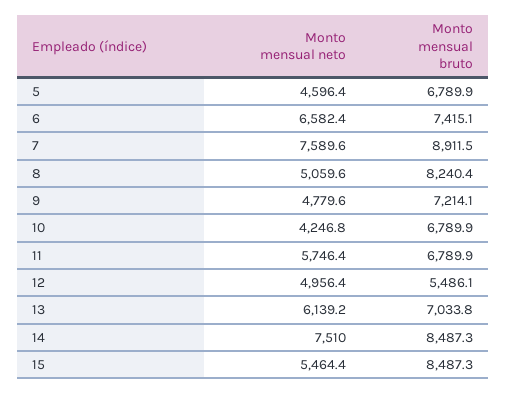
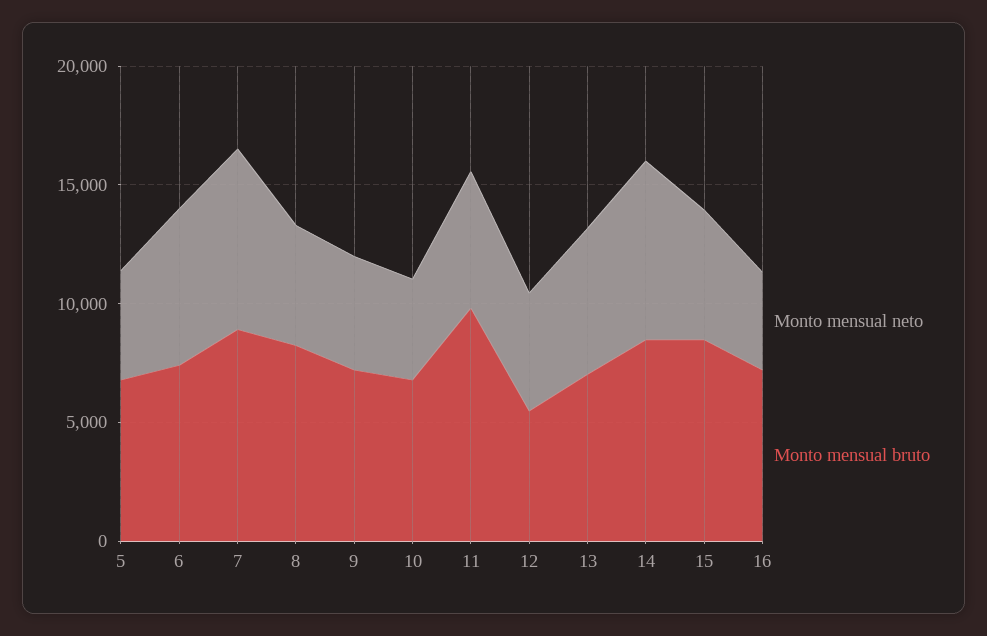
  {
    "Monto mensual neto": {
      "5": 4596.4,
      "6": 6582.4,
      "7": 7589.6,
      "8": 5059.6,
      "9": 4779.6,
      "10": 4246.8,
      "11": 5746.4,
      "12": 4956.4,
      "13": 6139.2,
      "14": 7510,
-     "15": 5464.4
+     "15": 5464.4,
+     "16": 4000
    },
    "Monto mensual bruto": {
      "5": 6789.9,
      "6": 7415.1,
      "7": 8911.5,
      "8": 8240.4,
      "9": 7214.1,
      "10": 6789.9,
-     "11": 6789.9,
+     "11": 10000,
      "12": 5486.1,
      "13": 7033.8,
      "14": 8487.3,
-     "15": 8487.3
+     "15": 8487.3,
+     "16": 7000
    }
  }

